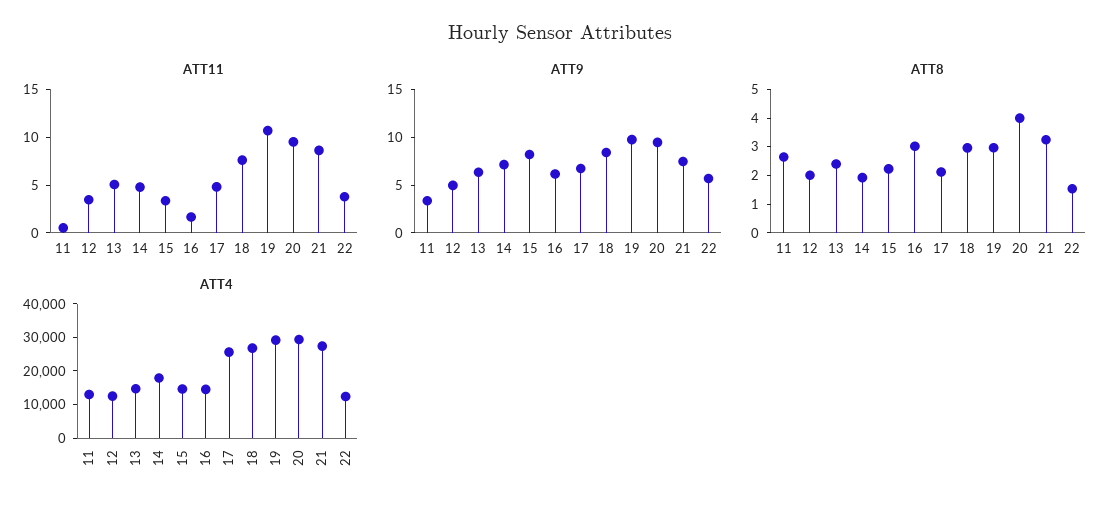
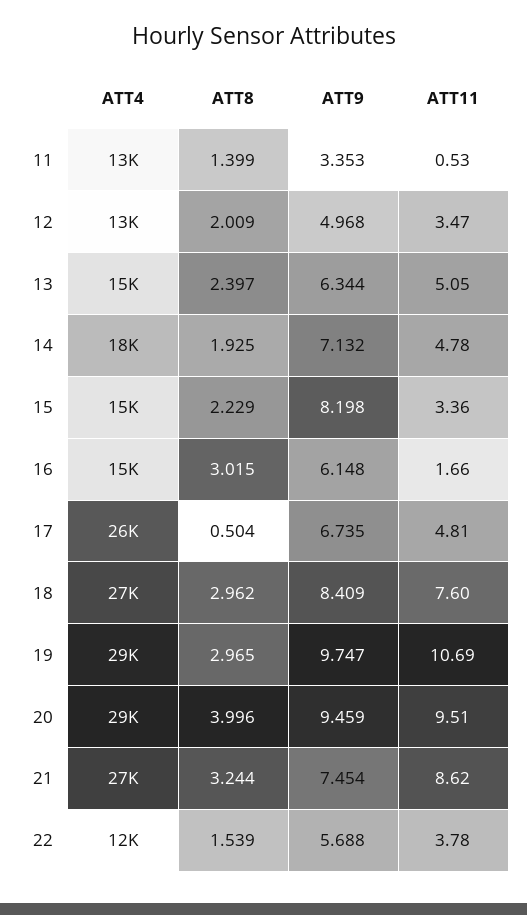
  {
    "ATT11": {
      "11": 0.53,
      "12": 3.47,
      "13": 5.05,
      "14": 4.78,
      "15": 3.36,
      "16": 1.66,
      "17": 4.81,
      "18": 7.6,
      "19": 10.69,
      "20": 9.51,
      "21": 8.62,
      "22": 3.78
    },
    "ATT9": {
      "11": 3.353,
      "12": 4.968,
      "13": 6.344,
      "14": 7.132,
      "15": 8.198,
      "16": 6.148,
      "17": 6.735,
      "18": 8.409,
      "19": 9.747,
      "20": 9.459,
      "21": 7.454,
      "22": 5.688
    },
    "ATT8": {
-     "11": 2.5,
+     "11": 1.399,
      "12": 2.009,
      "13": 2.397,
      "14": 1.925,
      "15": 2.229,
      "16": 3.015,
-     "17": 2,
+     "17": 0.504,
      "18": 2.962,
      "19": 2.965,
      "20": 3.996,
      "21": 3.244,
      "22": 1.539
    },
    "ATT4": {
      "11": 13000,
      "12": 13000,
      "13": 15000,
      "14": 18000,
      "15": 15000,
      "16": 15000,
      "17": 26000,
      "18": 27000,
      "19": 29000,
      "20": 29000,
      "21": 27000,
      "22": 12000
    }
  }

